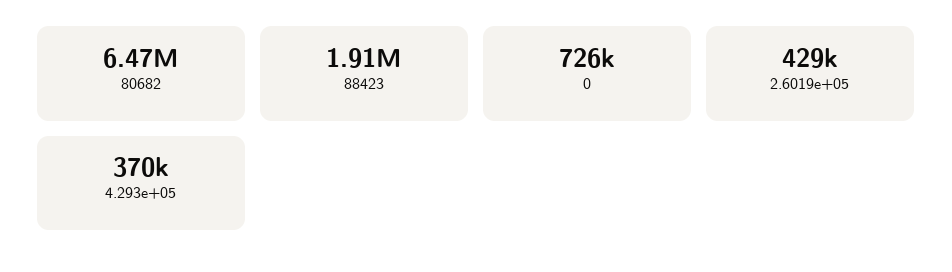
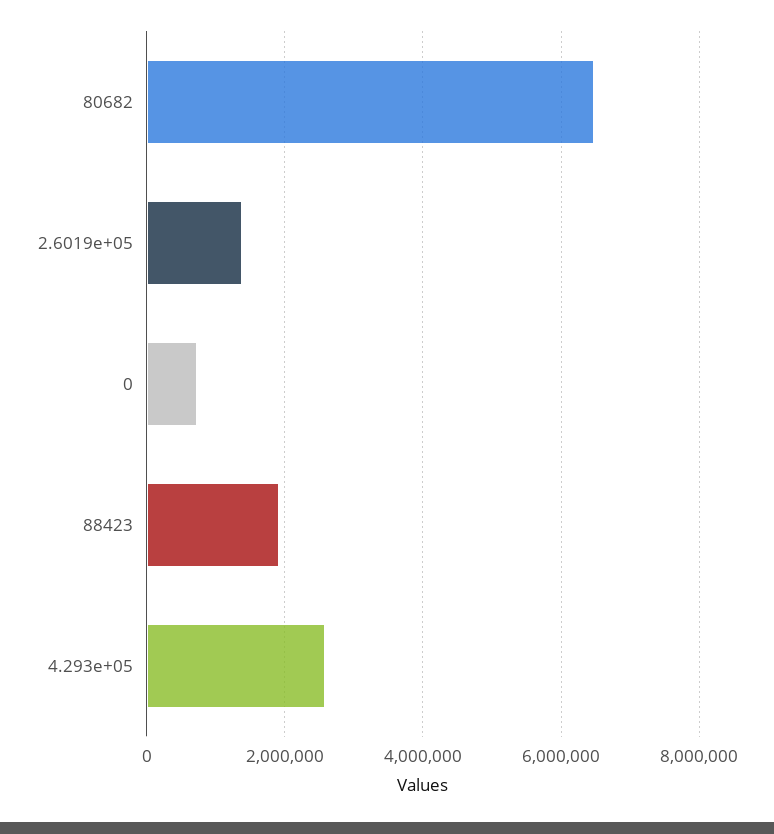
  {
    "80682": 6470000,
    "88423": 1910000,
    "0": 726000,
-   "2.6019e+05": 429000,
+   "2.6019e+05": 1400000,
-   "4.293e+05": 370000
+   "4.293e+05": 2600000
  }

